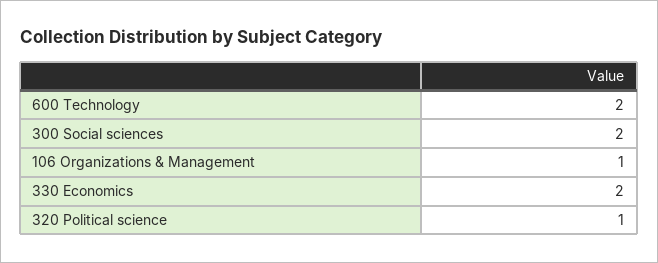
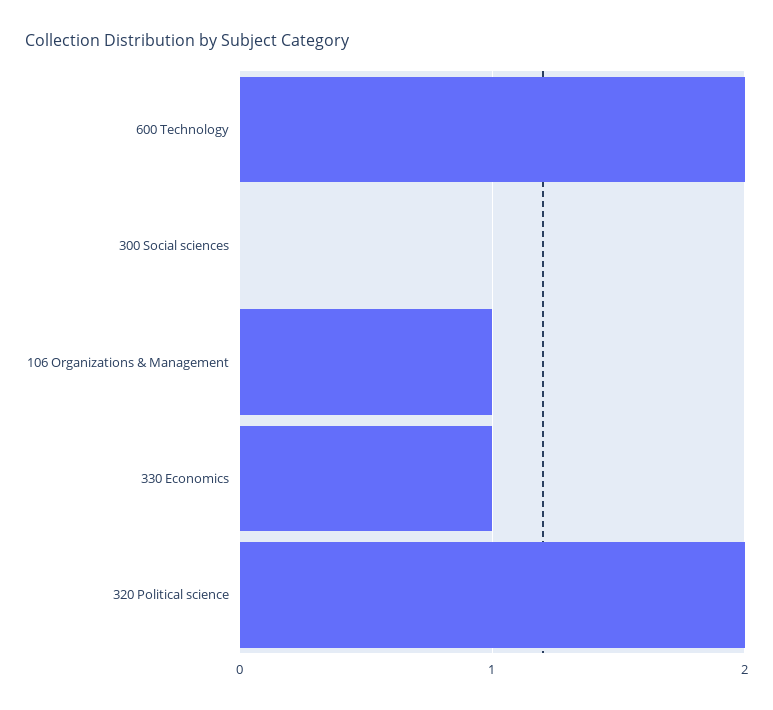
  {
    "600 Technology": 2,
-   "300 Social sciences": 2,
+   "300 Social sciences": 0,
    "106 Organizations & Management": 1,
-   "330 Economics": 2,
+   "330 Economics": 1,
-   "320 Political science": 1
+   "320 Political science": 2
  }

